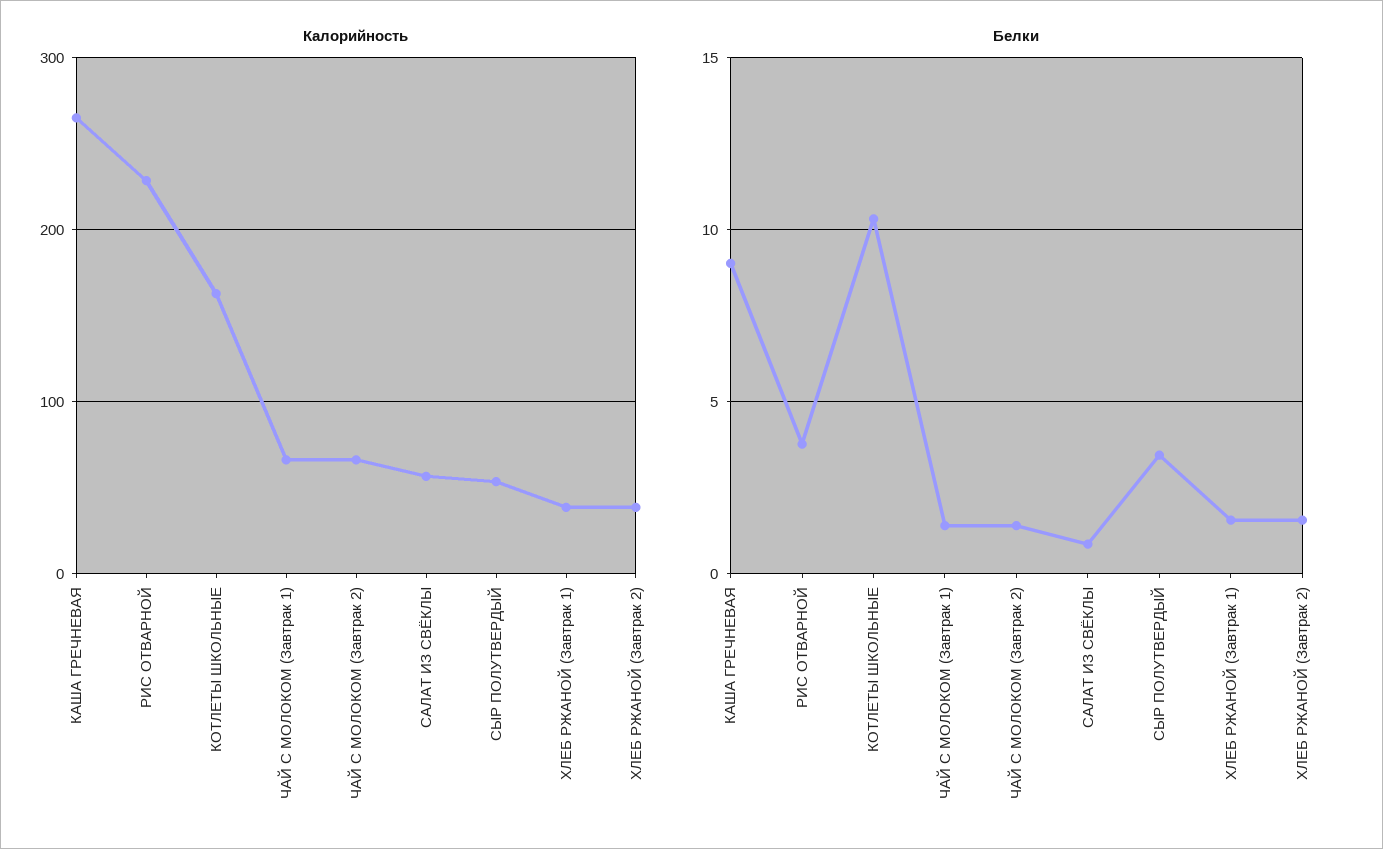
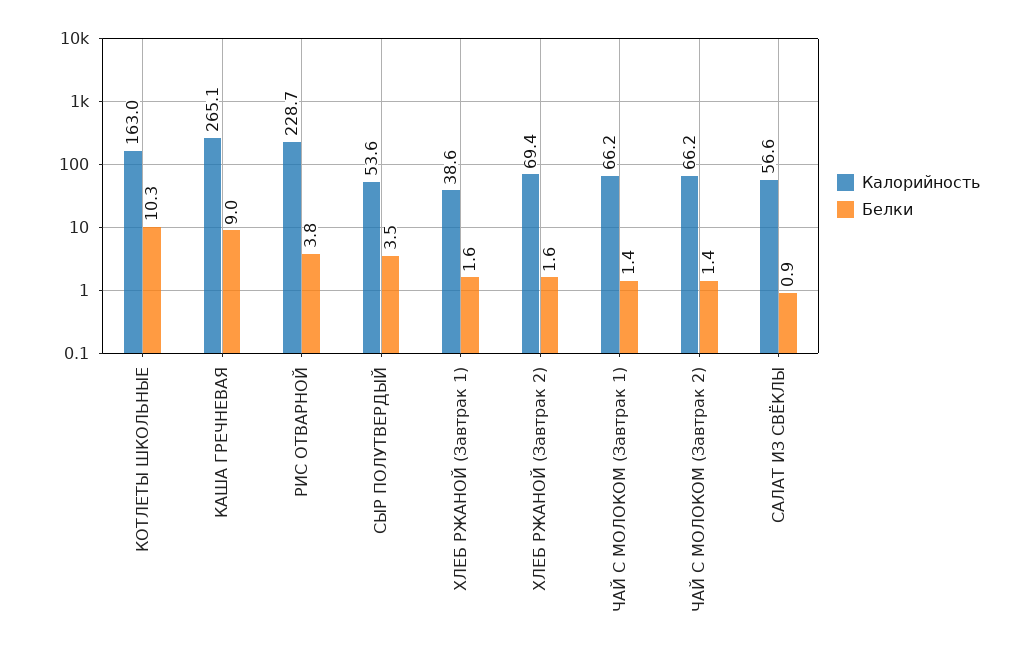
  {
    "Калорийность": {
      "КАША ГРЕЧНЕВАЯ": 265.1,
      "РИС ОТВАРНОЙ": 228.7,
      "КОТЛЕТЫ ШКОЛЬНЫЕ": 163,
      "ЧАЙ С МОЛОКОМ (Завтрак 1)": 66.2,
      "ЧАЙ С МОЛОКОМ (Завтрак 2)": 66.2,
      "САЛАТ ИЗ СВЁКЛЫ": 56.6,
      "СЫР ПОЛУТВЕРДЫЙ": 53.6,
      "ХЛЕБ РЖАНОЙ (Завтрак 1)": 38.6,
-     "ХЛЕБ РЖАНОЙ (Завтрак 2)": 40
+     "ХЛЕБ РЖАНОЙ (Завтрак 2)": 69.4
    },
    "Белки": {
      "КАША ГРЕЧНЕВАЯ": 9,
      "РИС ОТВАРНОЙ": 3.8,
      "КОТЛЕТЫ ШКОЛЬНЫЕ": 10.3,
      "ЧАЙ С МОЛОКОМ (Завтрак 1)": 1.4,
      "ЧАЙ С МОЛОКОМ (Завтрак 2)": 1.4,
      "САЛАТ ИЗ СВЁКЛЫ": 0.9,
      "СЫР ПОЛУТВЕРДЫЙ": 3.5,
      "ХЛЕБ РЖАНОЙ (Завтрак 1)": 1.6,
      "ХЛЕБ РЖАНОЙ (Завтрак 2)": 1.6
    }
  }

